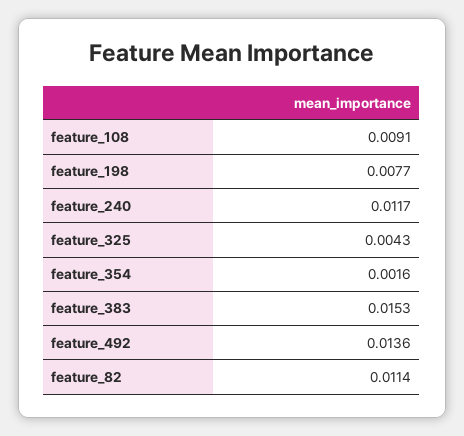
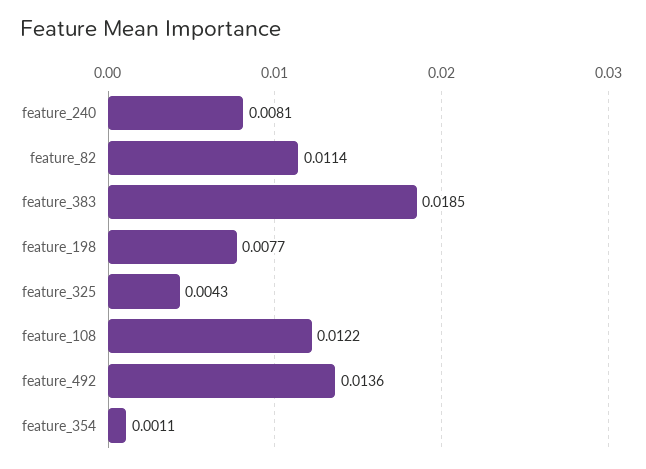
  {
-   "feature_108": 0.0091,
+   "feature_108": 0.0122,
    "feature_198": 0.0077,
-   "feature_240": 0.0117,
+   "feature_240": 0.0081,
    "feature_325": 0.0043,
-   "feature_354": 0.0016,
+   "feature_354": 0.0011,
-   "feature_383": 0.0153,
+   "feature_383": 0.0185,
    "feature_492": 0.0136,
    "feature_82": 0.0114
  }

